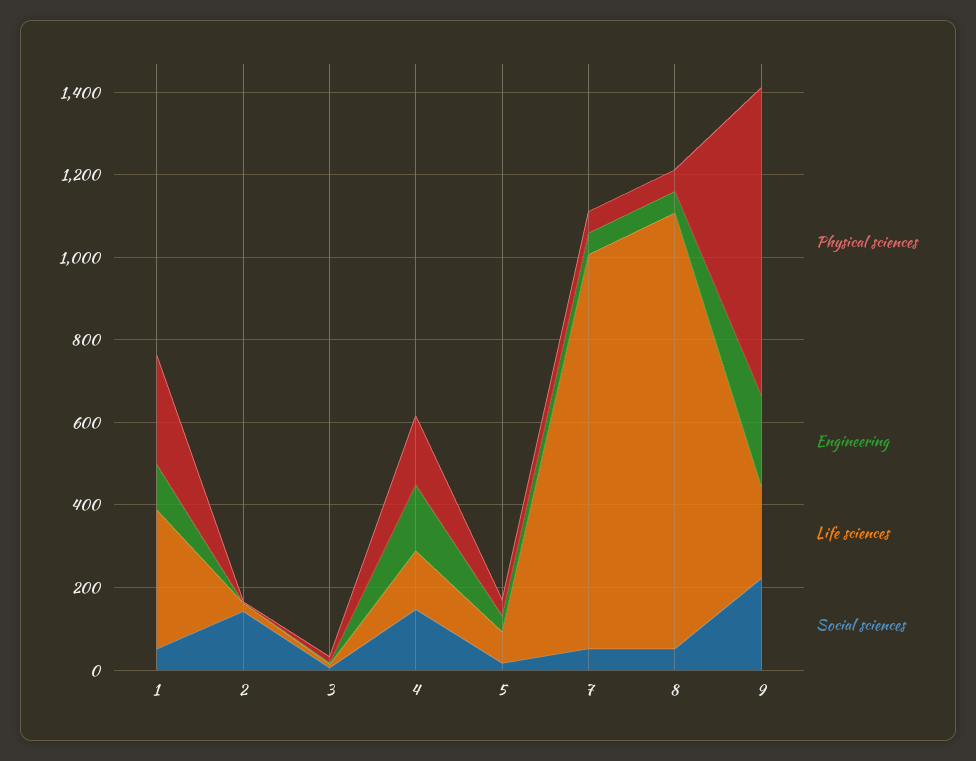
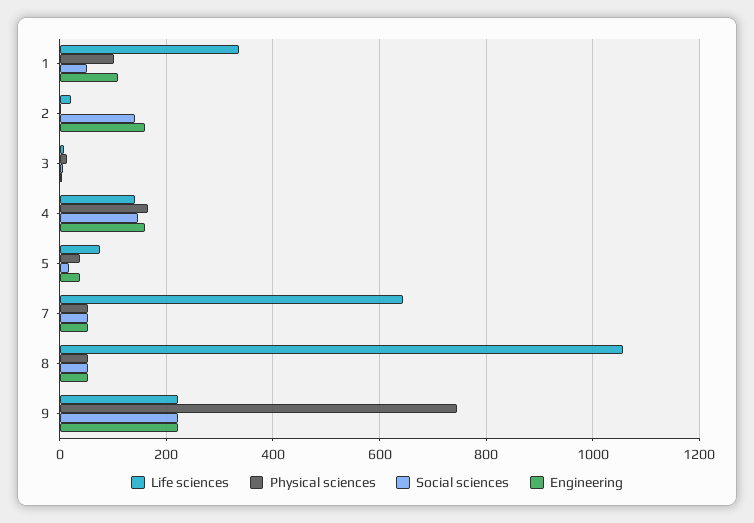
  {
    "Physical sciences": {
-     "1": 250,
+     "1": 100,
      "2": 0,
      "3": 20,
      "4": 160,
      "5": 40,
      "7": 60,
      "8": 60,
      "9": 740
    },
    "Engineering": {
      "1": 120,
-     "2": 0,
+     "2": 160,
      "3": 0,
      "4": 160,
      "5": 40,
      "7": 60,
      "8": 60,
      "9": 220
    },
    "Life sciences": {
      "1": 340,
      "2": 20,
      "3": 0,
      "4": 140,
      "5": 80,
-     "7": 950,
+     "7": 640,
      "8": 1060,
      "9": 220
    },
    "Social sciences": {
      "1": 60,
      "2": 140,
      "3": 0,
      "4": 140,
      "5": 20,
      "7": 60,
      "8": 60,
      "9": 220
    }
  }

